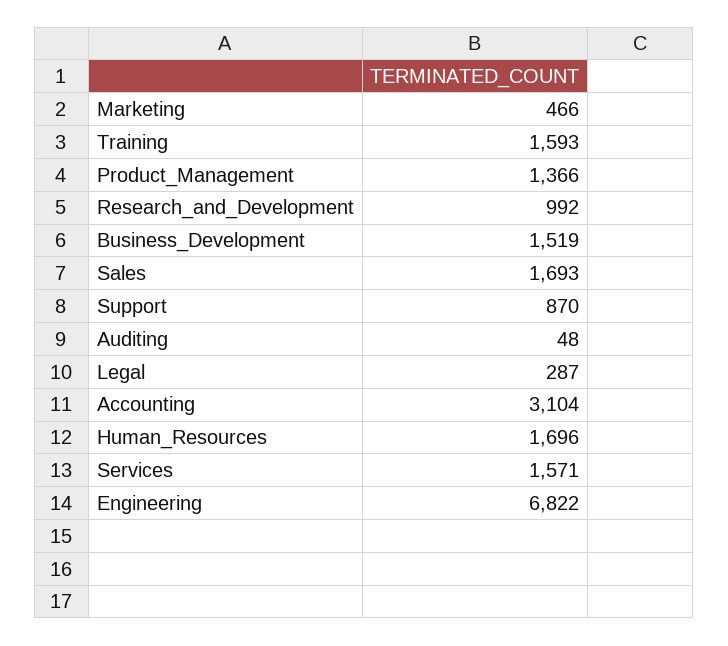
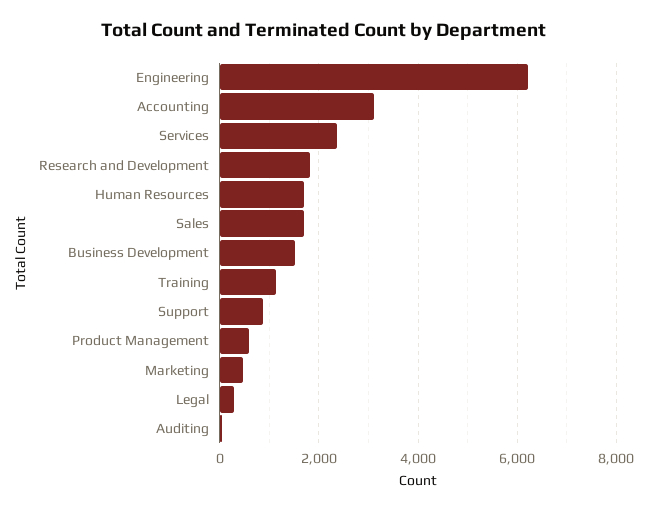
  {
    "Marketing": 466,
-   "Training": 1593,
+   "Training": 1200,
-   "Product_Management": 1366,
+   "Product_Management": 600,
-   "Research_and_Development": 992,
+   "Research_and_Development": 1800,
    "Business_Development": 1519,
    "Sales": 1693,
    "Support": 870,
    "Auditing": 48,
    "Legal": 287,
    "Accounting": 3104,
    "Human_Resources": 1696,
-   "Services": 1571,
+   "Services": 2400,
-   "Engineering": 6822
+   "Engineering": 6200
  }

